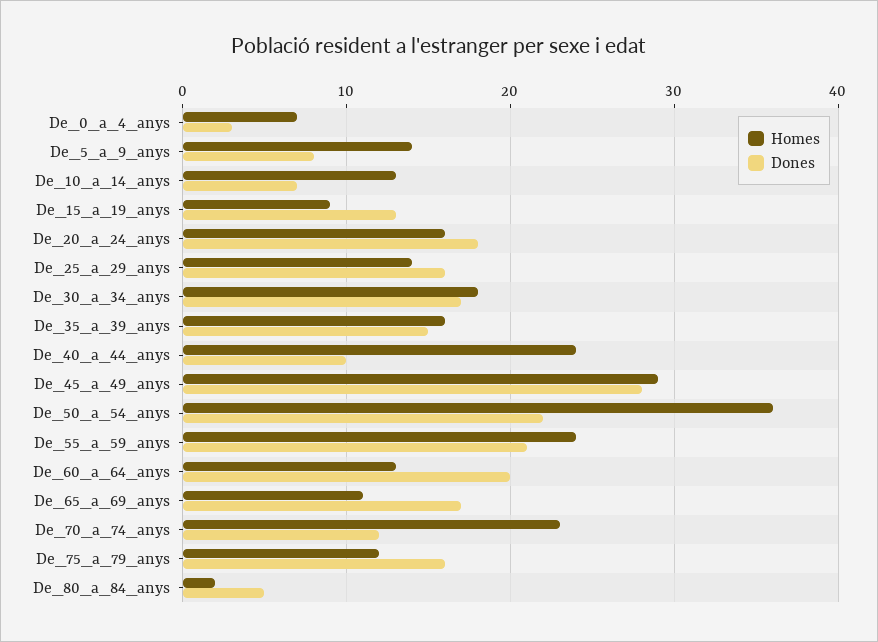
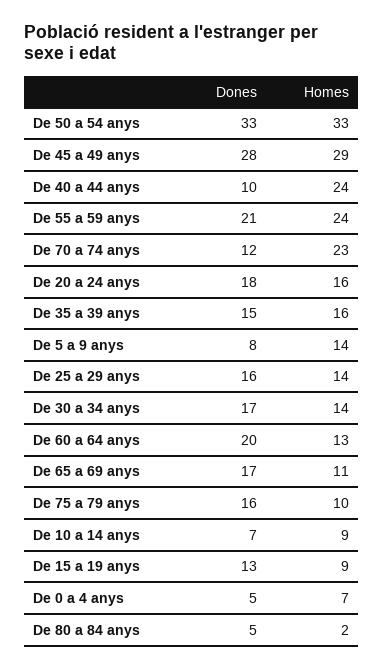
  {
    "Homes": {
      "De_0_a_4_anys": 7,
      "De_5_a_9_anys": 14,
-     "De_10_a_14_anys": 13,
+     "De_10_a_14_anys": 9,
      "De_15_a_19_anys": 9,
      "De_20_a_24_anys": 16,
      "De_25_a_29_anys": 14,
-     "De_30_a_34_anys": 18,
+     "De_30_a_34_anys": 14,
      "De_35_a_39_anys": 16,
      "De_40_a_44_anys": 24,
      "De_45_a_49_anys": 29,
-     "De_50_a_54_anys": 36,
+     "De_50_a_54_anys": 33,
      "De_55_a_59_anys": 24,
      "De_60_a_64_anys": 13,
      "De_65_a_69_anys": 11,
      "De_70_a_74_anys": 23,
-     "De_75_a_79_anys": 12,
+     "De_75_a_79_anys": 10,
      "De_80_a_84_anys": 2
    },
    "Dones": {
-     "De_0_a_4_anys": 3,
+     "De_0_a_4_anys": 5,
      "De_5_a_9_anys": 8,
      "De_10_a_14_anys": 7,
      "De_15_a_19_anys": 13,
      "De_20_a_24_anys": 18,
      "De_25_a_29_anys": 16,
      "De_30_a_34_anys": 17,
      "De_35_a_39_anys": 15,
      "De_40_a_44_anys": 10,
      "De_45_a_49_anys": 28,
-     "De_50_a_54_anys": 22,
+     "De_50_a_54_anys": 33,
      "De_55_a_59_anys": 21,
      "De_60_a_64_anys": 20,
      "De_65_a_69_anys": 17,
      "De_70_a_74_anys": 12,
      "De_75_a_79_anys": 16,
      "De_80_a_84_anys": 5
    }
  }

